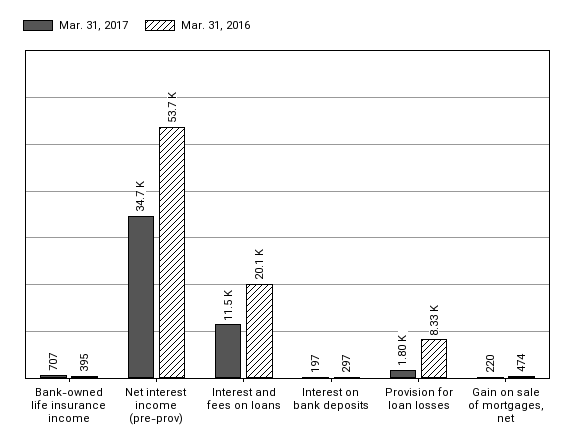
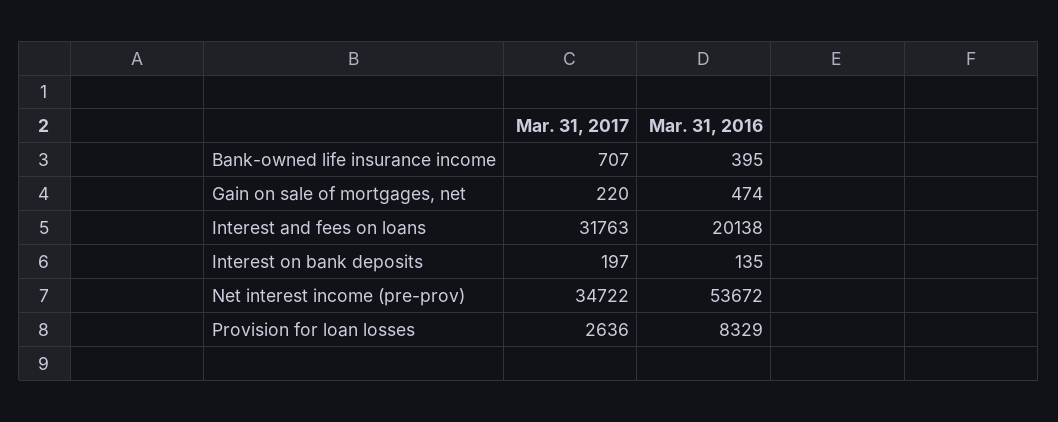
  {
    "Mar. 31, 2017": {
      "Bank-owned life insurance income": 707,
      "Net interest income (pre-prov)": 34722,
-     "Interest and fees on loans": 11500,
+     "Interest and fees on loans": 31763,
      "Interest on bank deposits": 197,
-     "Provision for loan losses": 1800,
+     "Provision for loan losses": 2636,
      "Gain on sale of mortgages, net": 220
    },
    "Mar. 31, 2016": {
      "Bank-owned life insurance income": 395,
      "Net interest income (pre-prov)": 53672,
      "Interest and fees on loans": 20138,
-     "Interest on bank deposits": 297,
+     "Interest on bank deposits": 135,
      "Provision for loan losses": 8329,
      "Gain on sale of mortgages, net": 474
    }
  }

